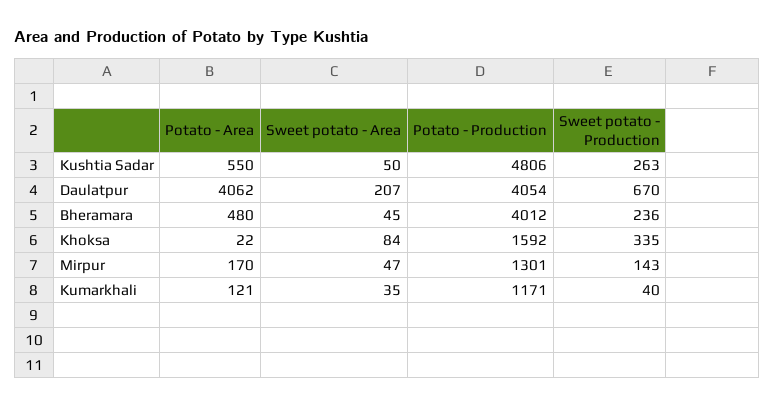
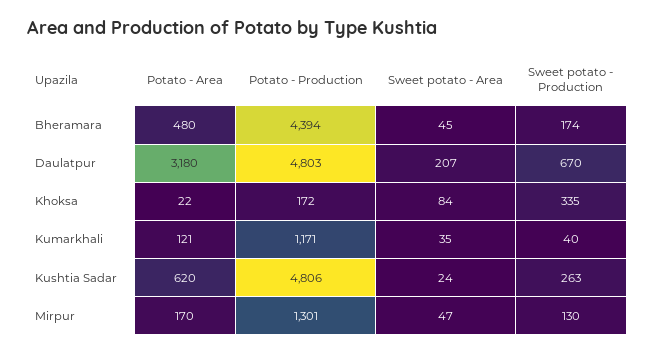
  {
    "Potato - Area": {
-     "Kushtia Sadar": 550,
+     "Kushtia Sadar": 620,
-     "Daulatpur": 4062,
+     "Daulatpur": 3180,
      "Bheramara": 480,
      "Khoksa": 22,
      "Mirpur": 170,
      "Kumarkhali": 121
    },
    "Sweet potato - Area": {
-     "Kushtia Sadar": 50,
+     "Kushtia Sadar": 24,
      "Daulatpur": 207,
      "Bheramara": 45,
      "Khoksa": 84,
      "Mirpur": 47,
      "Kumarkhali": 35
    },
    "Potato - Production": {
      "Kushtia Sadar": 4806,
-     "Daulatpur": 4054,
+     "Daulatpur": 4803,
-     "Bheramara": 4012,
+     "Bheramara": 4394,
-     "Khoksa": 1592,
+     "Khoksa": 172,
      "Mirpur": 1301,
      "Kumarkhali": 1171
    },
    "Sweet potato - Production": {
      "Kushtia Sadar": 263,
      "Daulatpur": 670,
-     "Bheramara": 236,
+     "Bheramara": 174,
      "Khoksa": 335,
-     "Mirpur": 143,
+     "Mirpur": 130,
      "Kumarkhali": 40
    }
  }

